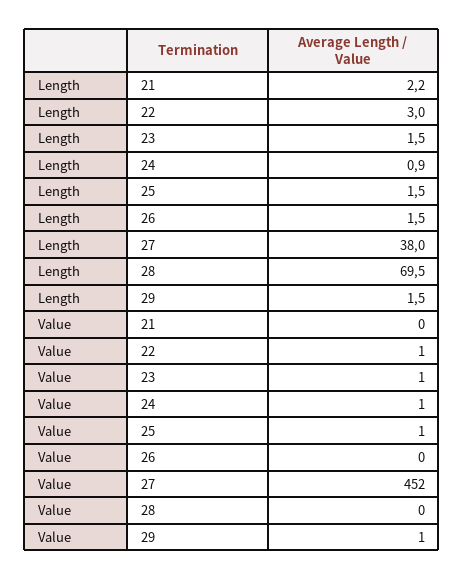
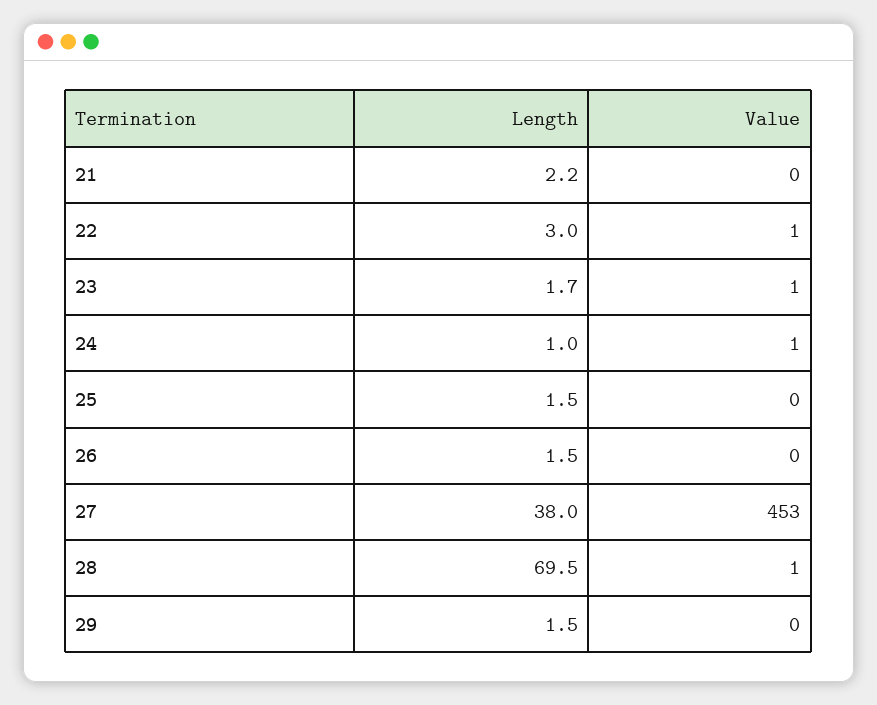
  {
    "Length": {
      "21": 2.2,
      "22": 3,
-     "23": 1.5,
+     "23": 1.7,
-     "24": 0.9,
+     "24": 1,
      "25": 1.5,
      "26": 1.5,
      "27": 38,
      "28": 69.5,
      "29": 1.5
    },
    "Value": {
      "21": 0,
      "22": 1,
      "23": 1,
      "24": 1,
-     "25": 1,
+     "25": 0,
      "26": 0,
-     "27": 452,
+     "27": 453,
-     "28": 0,
+     "28": 1,
-     "29": 1
+     "29": 0
    }
  }

